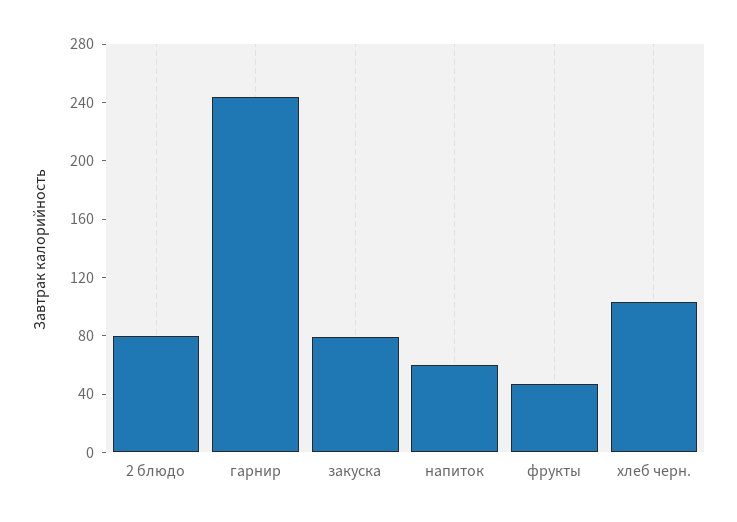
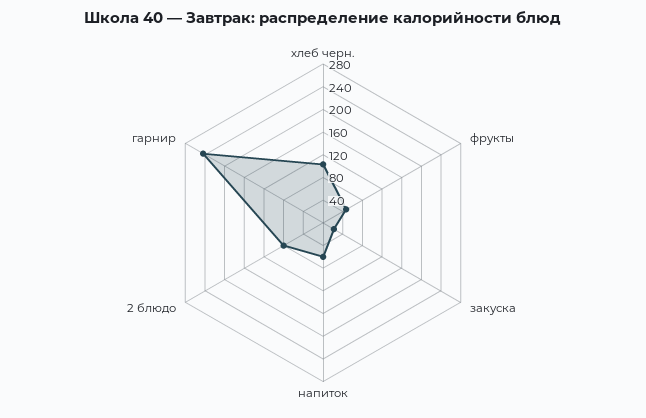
  {
    "2 блюдо": 80,
    "гарнир": 240,
-   "закуска": 80,
+   "закуска": 20,
    "напиток": 60,
    "фрукты": 50,
    "хлеб черн.": 100
  }

